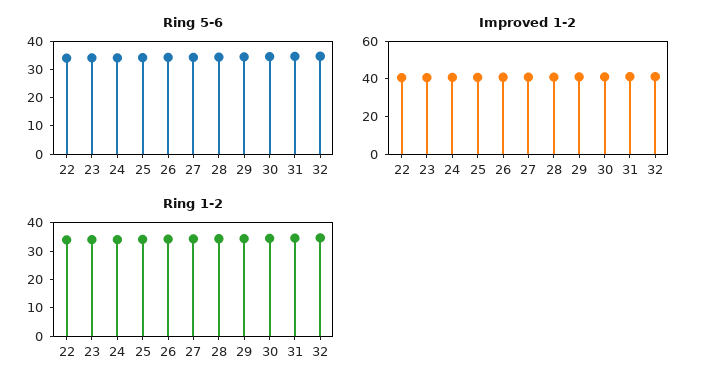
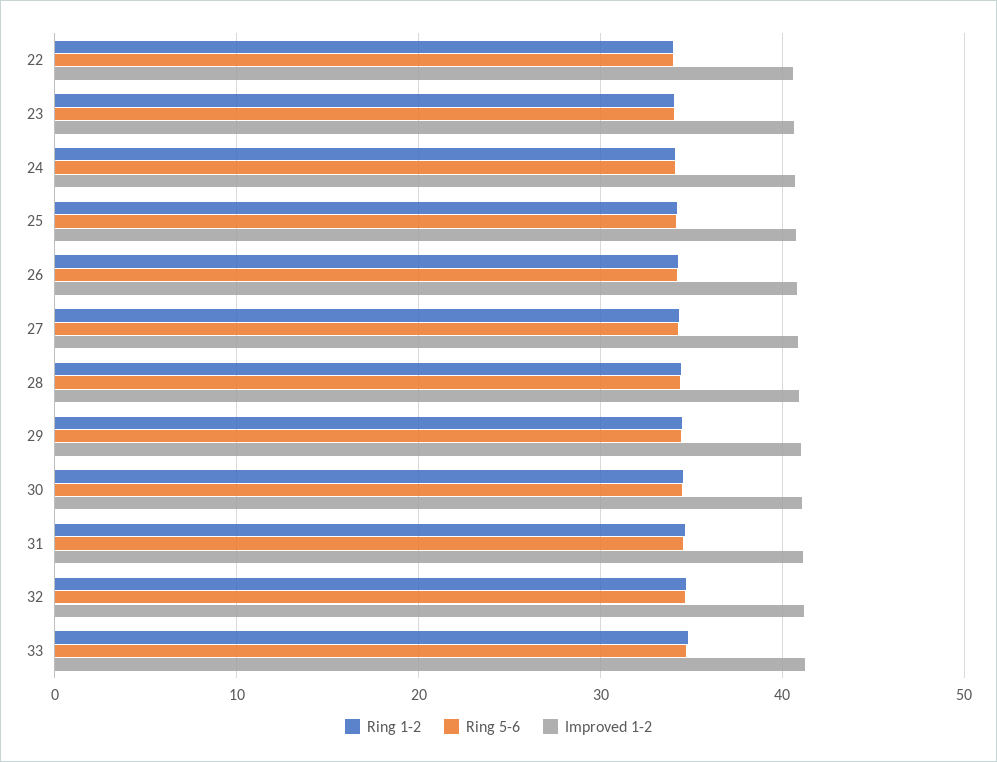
  {
    "Ring 5-6": {
      "22": 34,
      "23": 34,
      "24": 34,
      "25": 34,
      "26": 34,
      "27": 34,
      "28": 34,
      "29": 34,
      "30": 34,
      "31": 35,
-     "32": 35
+     "32": 35,
+     "33": 35
    },
    "Improved 1-2": {
      "22": 41,
      "23": 41,
      "24": 41,
      "25": 41,
      "26": 41,
      "27": 41,
      "28": 41,
      "29": 41,
      "30": 41,
      "31": 41,
-     "32": 41
+     "32": 41,
+     "33": 41
    },
    "Ring 1-2": {
      "22": 34,
      "23": 34,
      "24": 34,
      "25": 34,
      "26": 34,
      "27": 34,
      "28": 34,
      "29": 34,
      "30": 35,
      "31": 35,
-     "32": 35
+     "32": 35,
+     "33": 35
    }
  }

